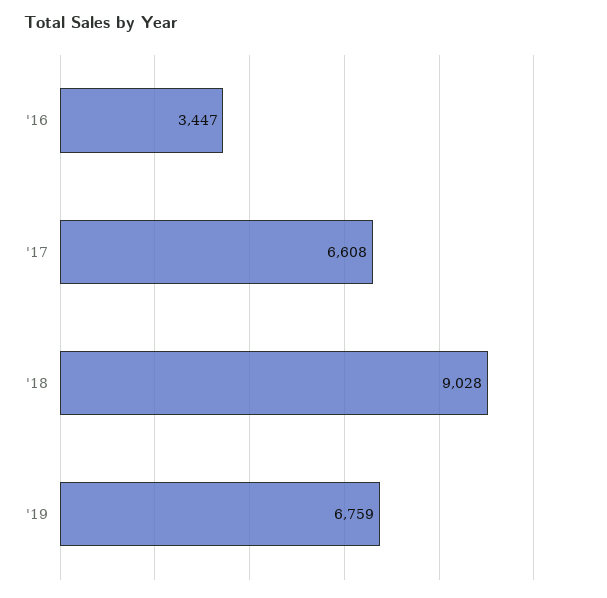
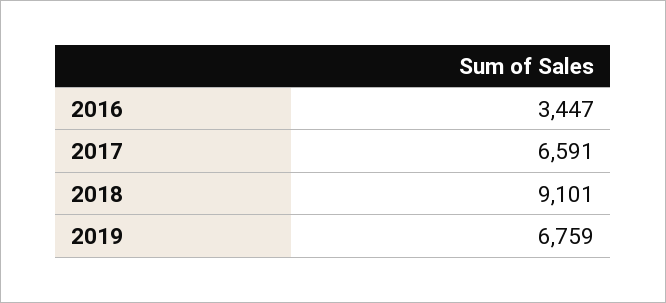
  {
    "'16": 3447,
-   "'17": 6608,
+   "'17": 6591,
-   "'18": 9028,
+   "'18": 9101,
    "'19": 6759
  }

